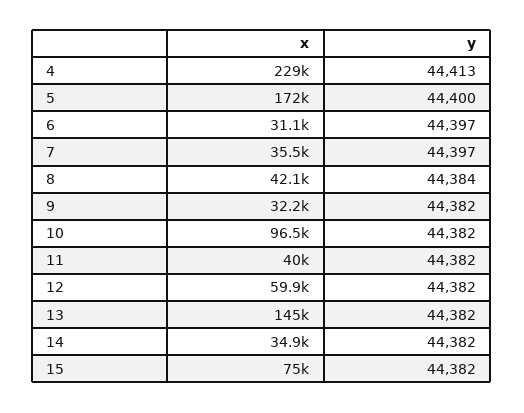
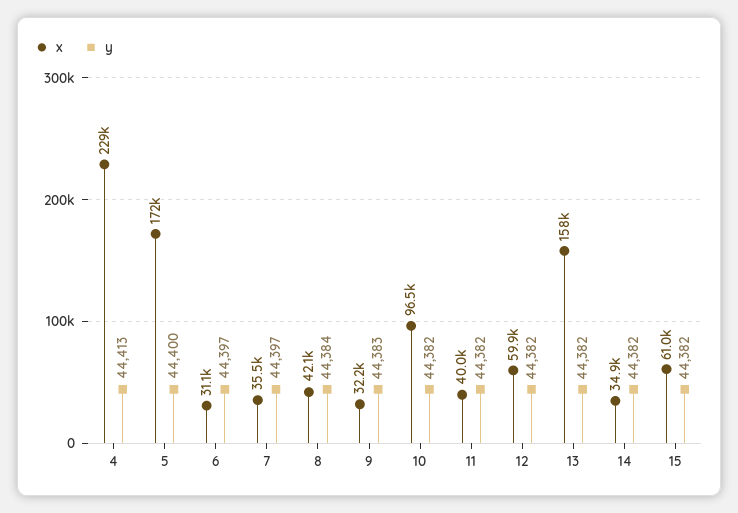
  {
    "x": {
      "4": 229000,
      "5": 172000,
      "6": 31100,
      "7": 35500,
      "8": 42100,
      "9": 32200,
      "10": 96500,
      "11": 40000,
      "12": 59900,
-     "13": 145000,
+     "13": 158000,
      "14": 34900,
-     "15": 75000
+     "15": 61000
    },
    "y": {
      "4": 44413,
      "5": 44400,
      "6": 44397,
      "7": 44397,
      "8": 44384,
-     "9": 44382,
+     "9": 44383,
      "10": 44382,
      "11": 44382,
      "12": 44382,
      "13": 44382,
      "14": 44382,
      "15": 44382
    }
  }

